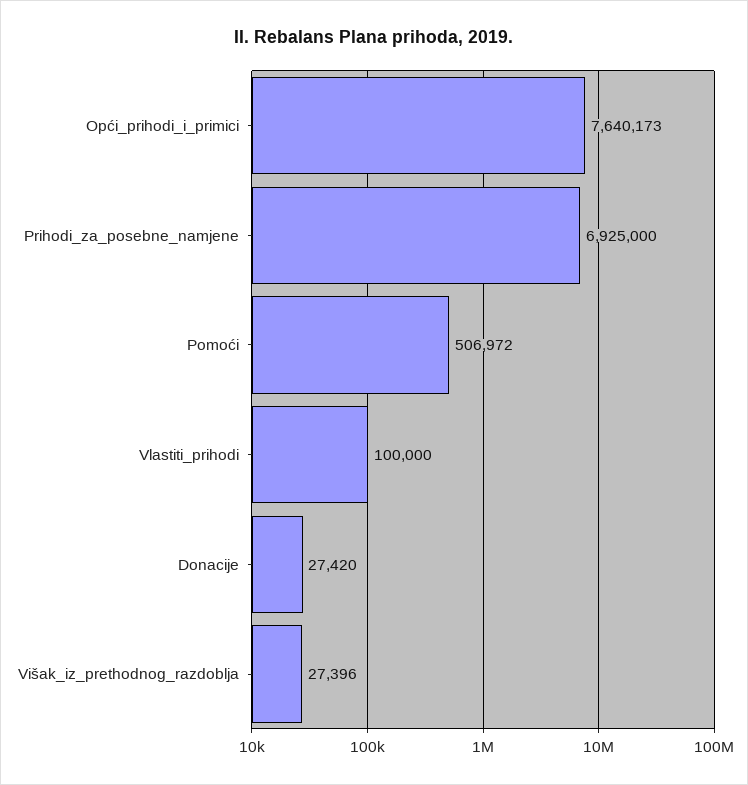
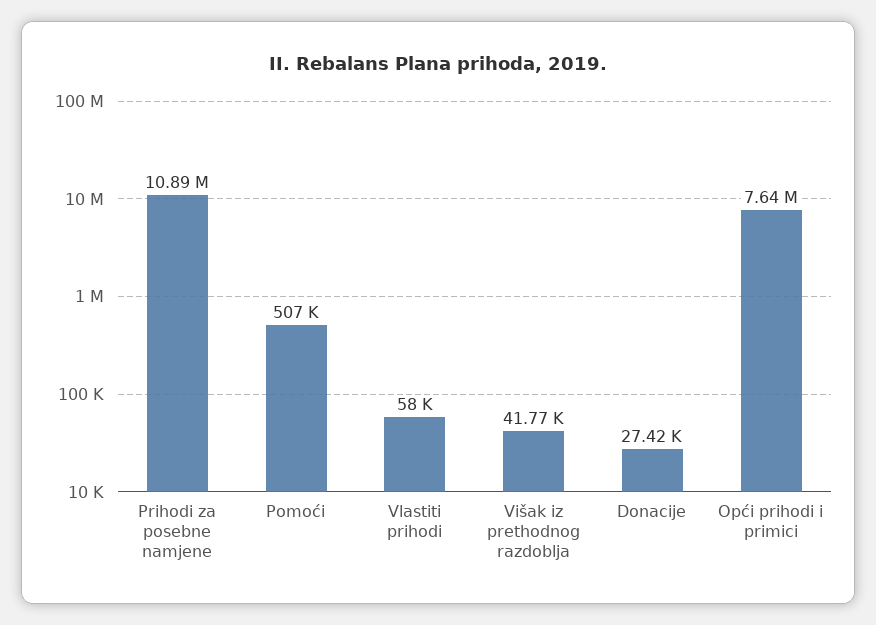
  {
    "Opći_prihodi_i_primici": 7640173,
-   "Prihodi_za_posebne_namjene": 6925000,
+   "Prihodi_za_posebne_namjene": 10890000,
    "Pomoći": 506972,
-   "Vlastiti_prihodi": 100000,
+   "Vlastiti_prihodi": 58000,
    "Donacije": 27420,
-   "Višak_iz_prethodnog_razdoblja": 27396
+   "Višak_iz_prethodnog_razdoblja": 41770
  }

